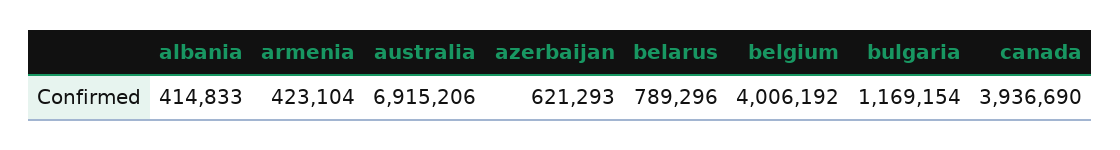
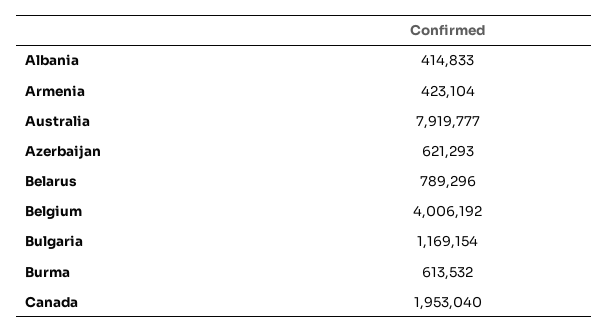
  {
    "albania": 414833,
    "armenia": 423104,
-   "australia": 6915206,
+   "australia": 7919777,
    "azerbaijan": 621293,
    "belarus": 789296,
    "belgium": 4006192,
    "bulgaria": 1169154,
-   "canada": 3936690
+   "canada": 1953040,
+   "Burma": 613532
  }

